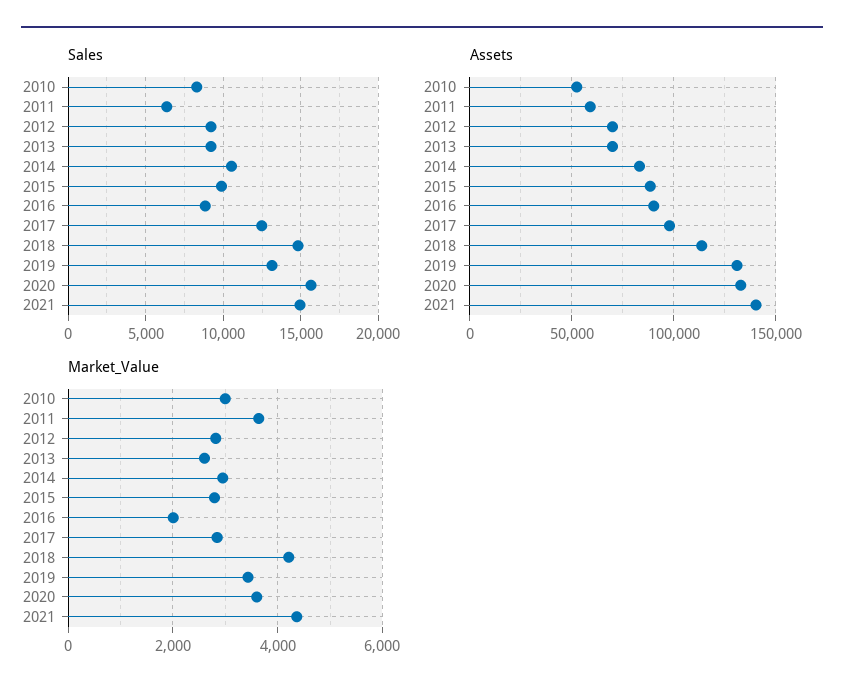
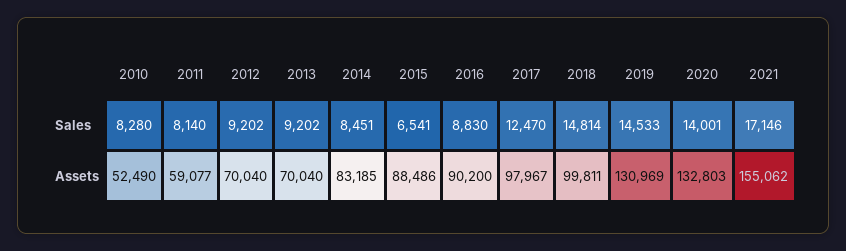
  {
    "Sales": {
      "2010": 8280,
-     "2011": 6500,
+     "2011": 8140,
      "2012": 9202,
      "2013": 9202,
-     "2014": 10500,
+     "2014": 8451,
-     "2015": 10000,
+     "2015": 6541,
      "2016": 8830,
      "2017": 12470,
      "2018": 14814,
-     "2019": 13000,
+     "2019": 14533,
-     "2020": 15500,
+     "2020": 14001,
-     "2021": 15000
+     "2021": 17146
    },
    "Assets": {
      "2010": 52490,
      "2011": 59077,
      "2012": 70040,
      "2013": 70040,
      "2014": 83185,
      "2015": 88486,
      "2016": 90200,
      "2017": 97967,
-     "2018": 115000,
+     "2018": 99811,
      "2019": 130969,
      "2020": 132803,
-     "2021": 140000
+     "2021": 155062
-   },
+   }
-   "Market_Value": {
-     "2010": 3000,
-     "2011": 3600,
-     "2012": 2800,
-     "2013": 2600,
-     "2014": 3000,
-     "2015": 2800,
-     "2016": 2000,
-     "2017": 2800,
-     "2018": 4200,
-     "2019": 3400,
-     "2020": 3600,
-     "2021": 4400
-   }
  }

